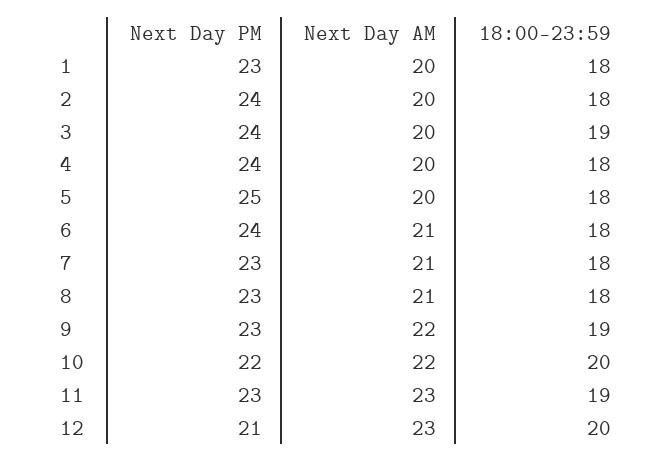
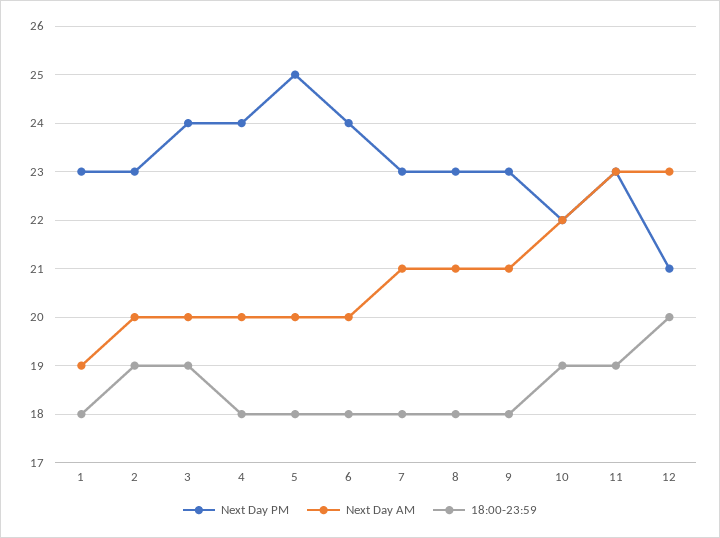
  {
    "Next Day PM": {
      "1": 23,
-     "2": 24,
+     "2": 23,
      "3": 24,
      "4": 24,
      "5": 25,
      "6": 24,
      "7": 23,
      "8": 23,
      "9": 23,
      "10": 22,
      "11": 23,
      "12": 21
    },
    "Next Day AM": {
-     "1": 20,
+     "1": 19,
      "2": 20,
      "3": 20,
      "4": 20,
      "5": 20,
-     "6": 21,
+     "6": 20,
      "7": 21,
      "8": 21,
-     "9": 22,
+     "9": 21,
      "10": 22,
      "11": 23,
      "12": 23
    },
    "18:00-23:59": {
      "1": 18,
-     "2": 18,
+     "2": 19,
      "3": 19,
      "4": 18,
      "5": 18,
      "6": 18,
      "7": 18,
      "8": 18,
-     "9": 19,
+     "9": 18,
-     "10": 20,
+     "10": 19,
      "11": 19,
      "12": 20
    }
  }

